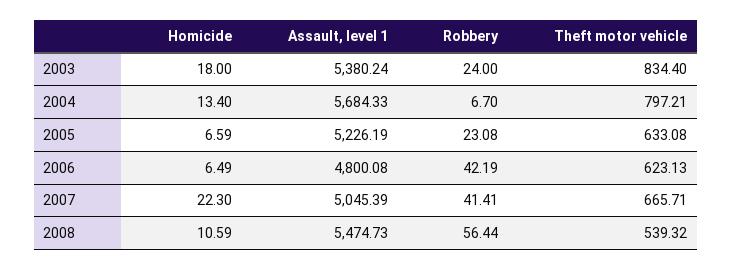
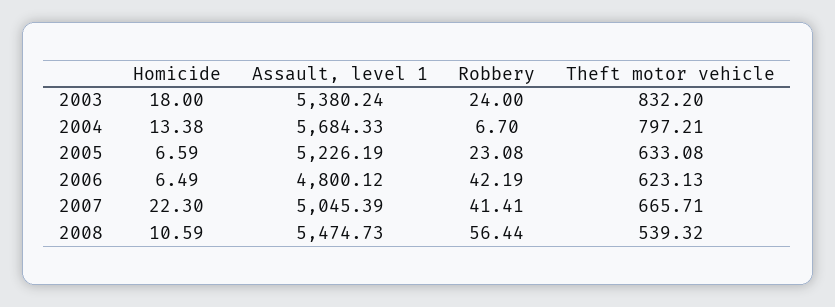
  {
    "Homicide": {
      "2003": 18,
-     "2004": 13.4,
+     "2004": 13.38,
      "2005": 6.59,
      "2006": 6.49,
      "2007": 22.3,
      "2008": 10.59
    },
    "Assault, level 1": {
      "2003": 5380.24,
      "2004": 5684.33,
      "2005": 5226.19,
-     "2006": 4800.08,
+     "2006": 4800.12,
      "2007": 5045.39,
      "2008": 5474.73
    },
    "Robbery": {
      "2003": 24,
      "2004": 6.7,
      "2005": 23.08,
      "2006": 42.19,
      "2007": 41.41,
      "2008": 56.44
    },
    "Theft motor vehicle": {
-     "2003": 834.4,
+     "2003": 832.2,
      "2004": 797.21,
      "2005": 633.08,
      "2006": 623.13,
      "2007": 665.71,
      "2008": 539.32
    }
  }

